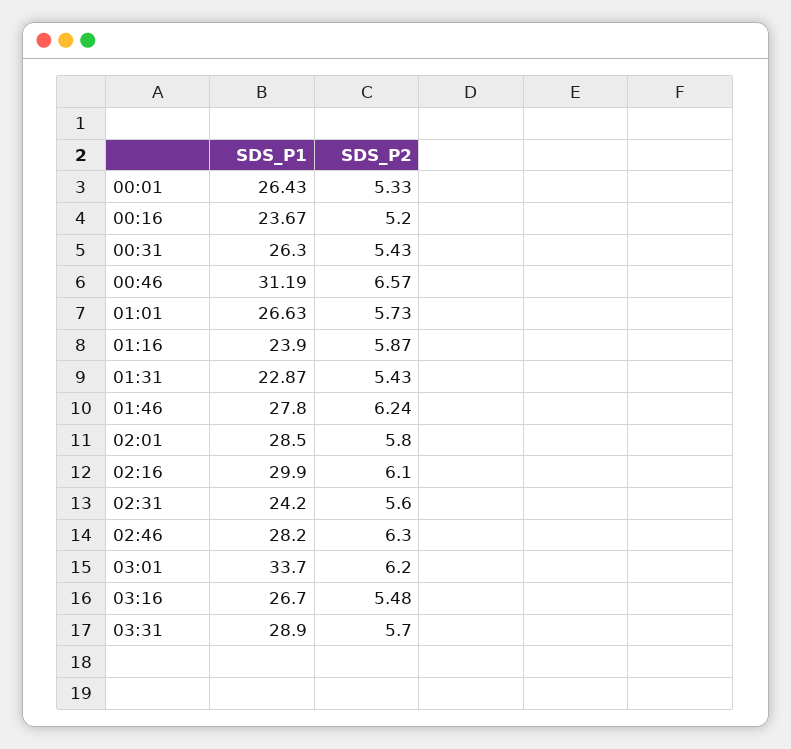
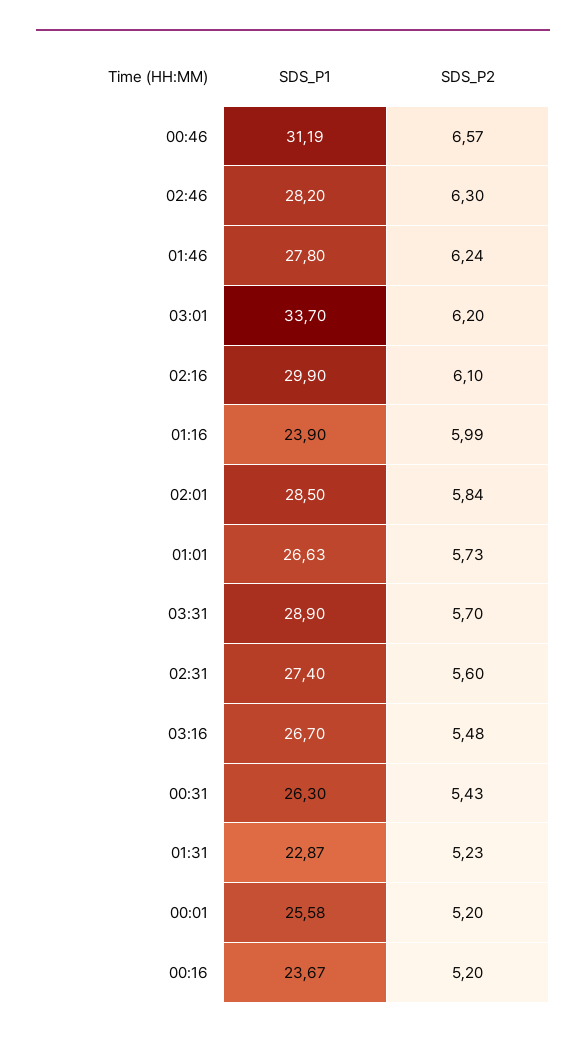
  {
    "SDS_P1": {
-     "00:01": 26.43,
+     "00:01": 25.58,
      "00:16": 23.67,
      "00:31": 26.3,
      "00:46": 31.19,
      "01:01": 26.63,
      "01:16": 23.9,
      "01:31": 22.87,
      "01:46": 27.8,
      "02:01": 28.5,
      "02:16": 29.9,
-     "02:31": 24.2,
+     "02:31": 27.4,
      "02:46": 28.2,
      "03:01": 33.7,
      "03:16": 26.7,
      "03:31": 28.9
    },
    "SDS_P2": {
-     "00:01": 5.33,
+     "00:01": 5.2,
      "00:16": 5.2,
      "00:31": 5.43,
      "00:46": 6.57,
      "01:01": 5.73,
-     "01:16": 5.87,
+     "01:16": 5.99,
-     "01:31": 5.43,
+     "01:31": 5.23,
      "01:46": 6.24,
-     "02:01": 5.8,
+     "02:01": 5.84,
      "02:16": 6.1,
      "02:31": 5.6,
      "02:46": 6.3,
      "03:01": 6.2,
      "03:16": 5.48,
      "03:31": 5.7
    }
  }

